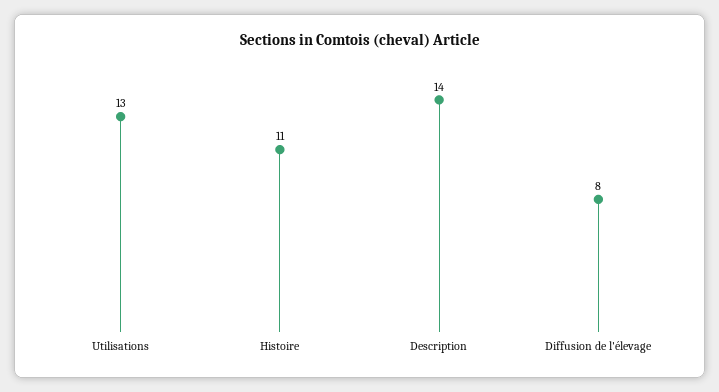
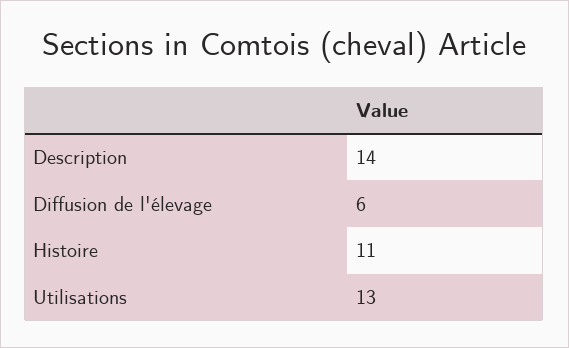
  {
    "Utilisations": 13,
    "Histoire": 11,
    "Description": 14,
-   "Diffusion de l'élevage": 8
+   "Diffusion de l'élevage": 6
  }

